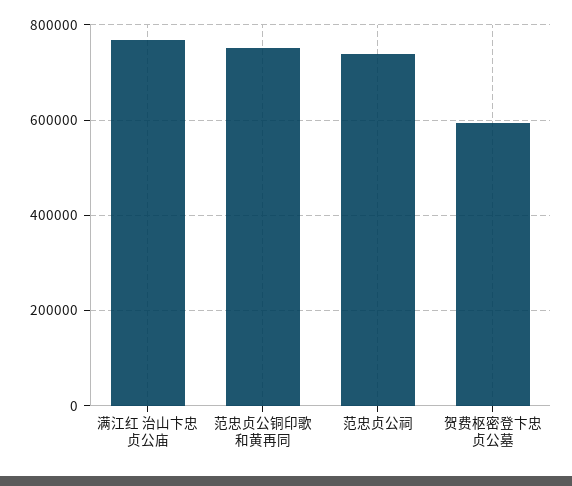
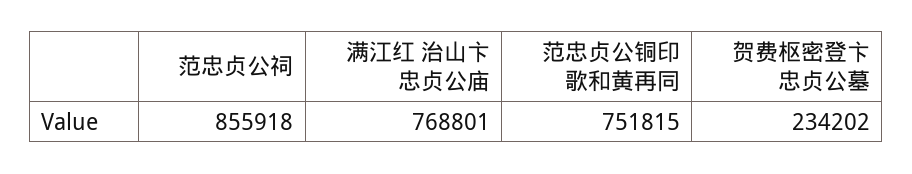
  {
    "满江红 治山卞忠贞公庙": 768801,
    "范忠贞公铜印歌和黄再同": 751815,
-   "范忠贞公祠": 740000,
+   "范忠贞公祠": 855918,
-   "贺费枢密登卞忠贞公墓": 600000
+   "贺费枢密登卞忠贞公墓": 234202
  }

